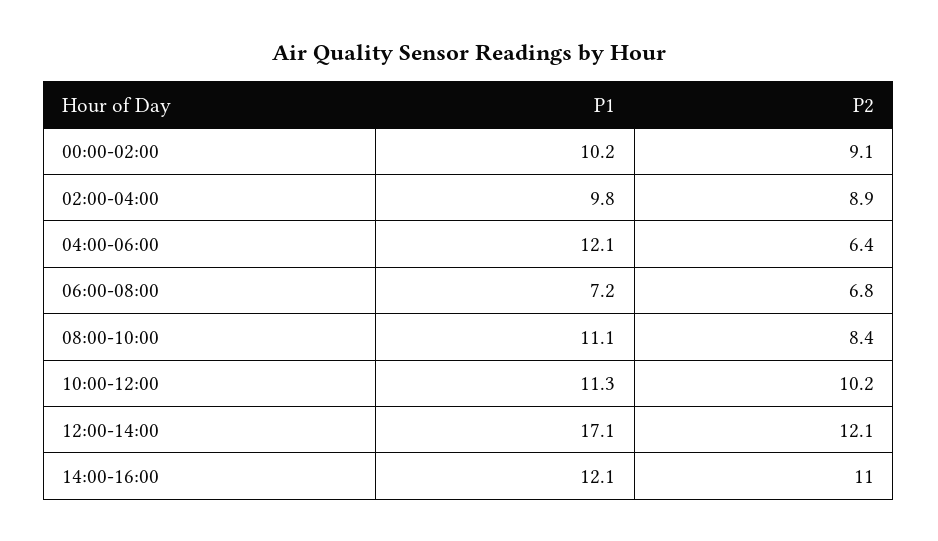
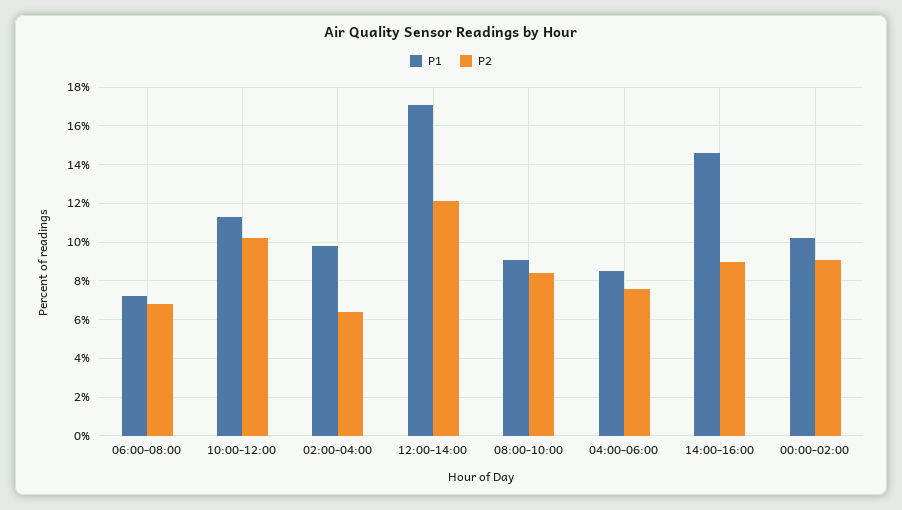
  {
    "P1": {
      "00:00-02:00": 10.2,
      "02:00-04:00": 9.8,
-     "04:00-06:00": 12.1,
+     "04:00-06:00": 8.5,
      "06:00-08:00": 7.2,
-     "08:00-10:00": 11.1,
+     "08:00-10:00": 9,
      "10:00-12:00": 11.3,
      "12:00-14:00": 17.1,
-     "14:00-16:00": 12.1
+     "14:00-16:00": 14.5
    },
    "P2": {
      "00:00-02:00": 9.1,
-     "02:00-04:00": 8.9,
+     "02:00-04:00": 6.5,
-     "04:00-06:00": 6.4,
+     "04:00-06:00": 7.5,
      "06:00-08:00": 6.8,
      "08:00-10:00": 8.4,
      "10:00-12:00": 10.2,
      "12:00-14:00": 12.1,
-     "14:00-16:00": 11
+     "14:00-16:00": 9
    }
  }

